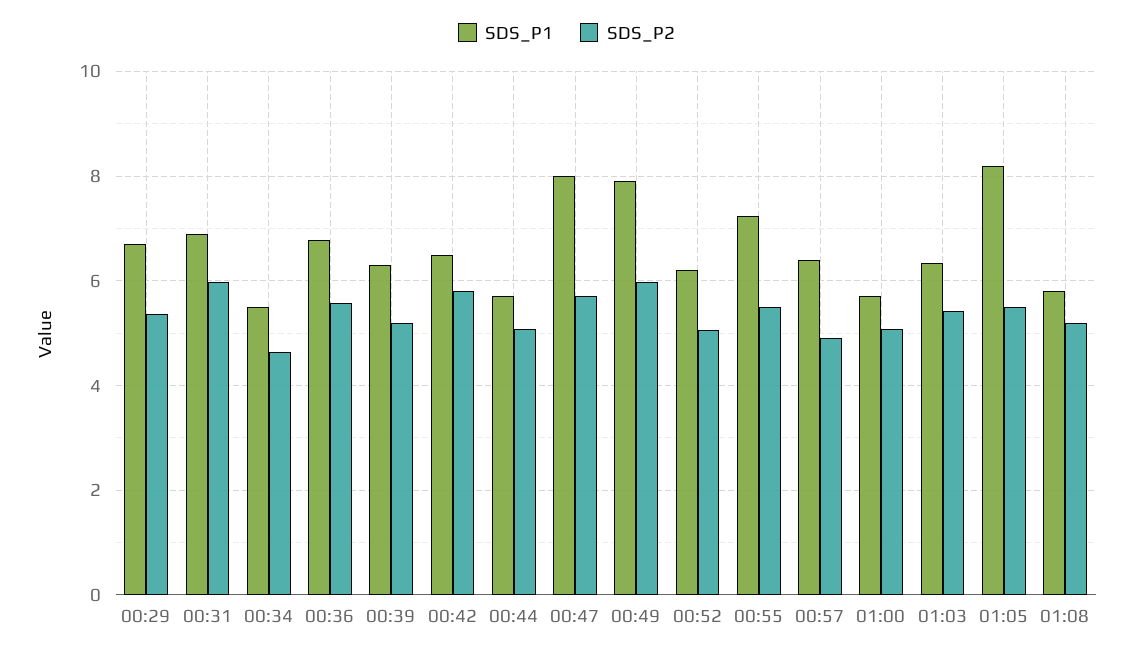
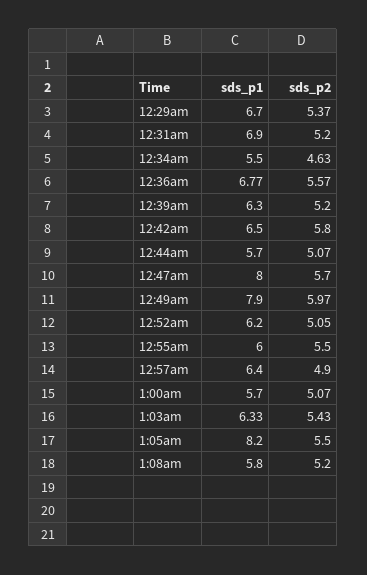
  {
    "SDS_P1": {
      "00:29": 6.7,
      "00:31": 6.9,
      "00:34": 5.5,
      "00:36": 6.77,
      "00:39": 6.3,
      "00:42": 6.5,
      "00:44": 5.7,
      "00:47": 8,
      "00:49": 7.9,
      "00:52": 6.2,
-     "00:55": 7.2,
+     "00:55": 6,
      "00:57": 6.4,
      "01:00": 5.7,
      "01:03": 6.33,
      "01:05": 8.2,
      "01:08": 5.8
    },
    "SDS_P2": {
      "00:29": 5.37,
-     "00:31": 6,
+     "00:31": 5.2,
      "00:34": 4.63,
      "00:36": 5.57,
      "00:39": 5.2,
      "00:42": 5.8,
      "00:44": 5.07,
      "00:47": 5.7,
      "00:49": 5.97,
      "00:52": 5.05,
      "00:55": 5.5,
      "00:57": 4.9,
      "01:00": 5.07,
      "01:03": 5.43,
      "01:05": 5.5,
      "01:08": 5.2
    }
  }

